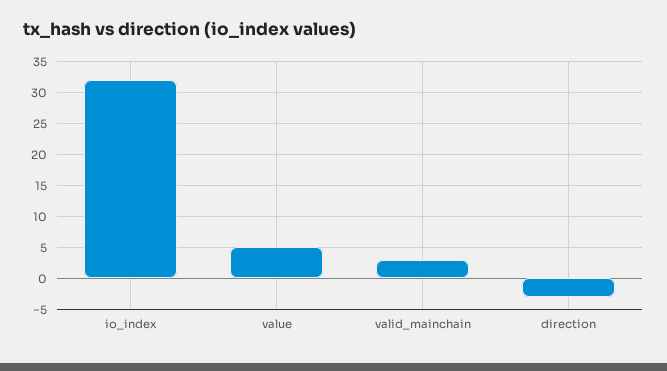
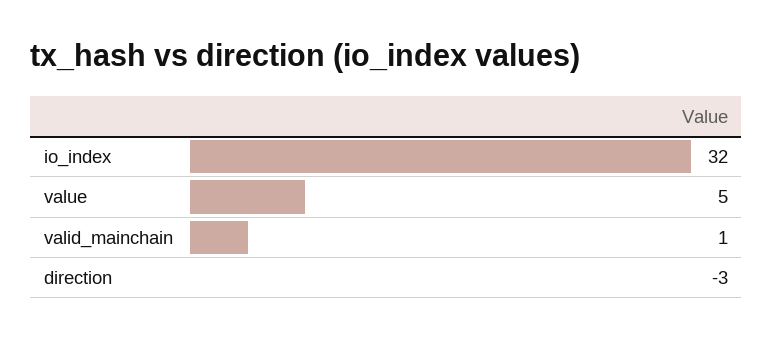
  {
    "io_index": 32,
    "value": 5,
-   "valid_mainchain": 3,
+   "valid_mainchain": 1,
    "direction": -3
  }

